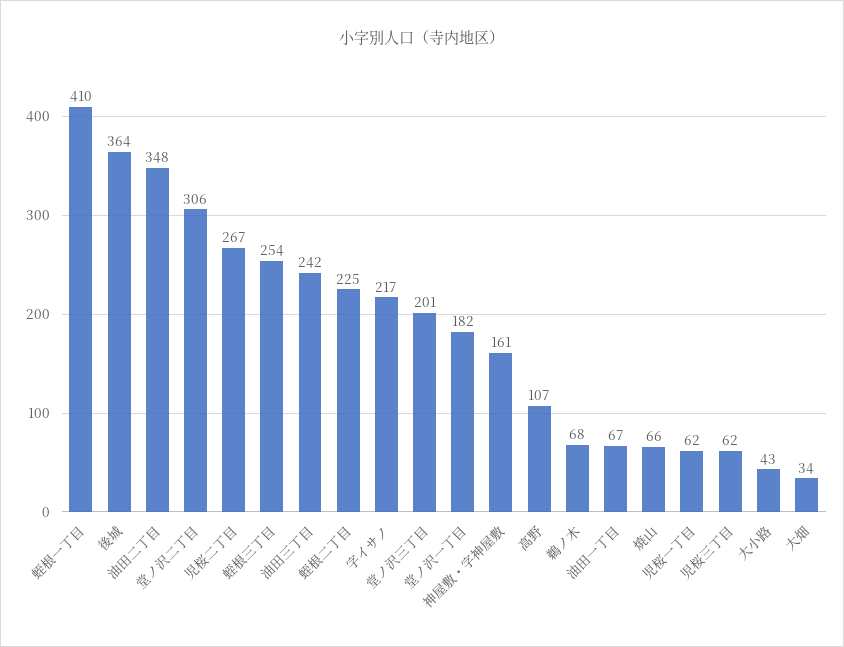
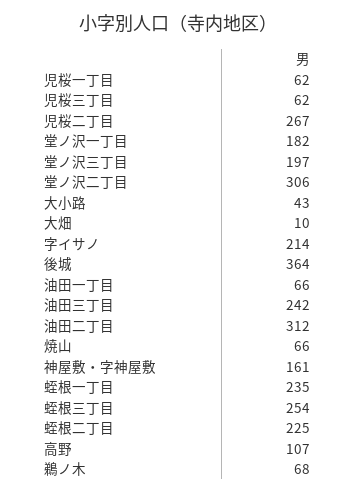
  {
-   "蛭根一丁目": 410,
+   "蛭根一丁目": 235,
    "後城": 364,
-   "油田二丁目": 348,
+   "油田二丁目": 312,
    "堂ノ沢二丁目": 306,
    "児桜二丁目": 267,
    "蛭根三丁目": 254,
    "油田三丁目": 242,
    "蛭根二丁目": 225,
-   "字イサノ": 217,
+   "字イサノ": 214,
-   "堂ノ沢三丁目": 201,
+   "堂ノ沢三丁目": 197,
    "堂ノ沢一丁目": 182,
    "神屋敷・字神屋敷": 161,
    "高野": 107,
    "鵜ノ木": 68,
-   "油田一丁目": 67,
+   "油田一丁目": 66,
    "焼山": 66,
    "児桜一丁目": 62,
    "児桜三丁目": 62,
    "大小路": 43,
-   "大畑": 34
+   "大畑": 10
  }

